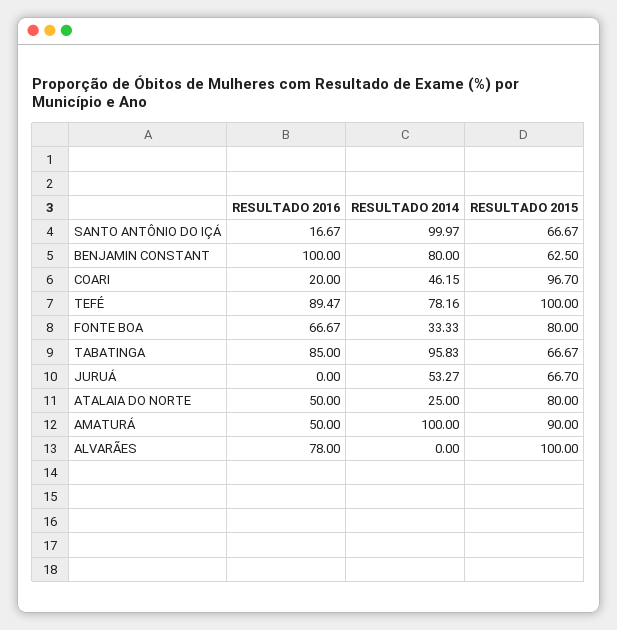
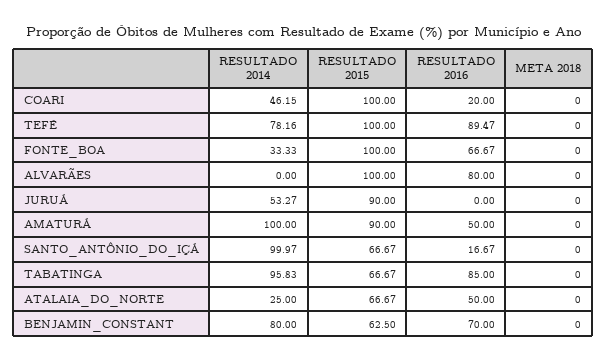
  {
    "RESULTADO 2016": {
      "SANTO ANTÔNIO DO IÇÁ": 16.67,
-     "BENJAMIN CONSTANT": 100,
+     "BENJAMIN CONSTANT": 70,
      "COARI": 20,
      "TEFÉ": 89.47,
      "FONTE BOA": 66.67,
      "TABATINGA": 85,
      "JURUÁ": 0,
      "ATALAIA DO NORTE": 50,
      "AMATURÁ": 50,
-     "ALVARÃES": 78
+     "ALVARÃES": 80
    },
    "RESULTADO 2014": {
      "SANTO ANTÔNIO DO IÇÁ": 99.97,
      "BENJAMIN CONSTANT": 80,
      "COARI": 46.15,
      "TEFÉ": 78.16,
      "FONTE BOA": 33.33,
      "TABATINGA": 95.83,
      "JURUÁ": 53.27,
      "ATALAIA DO NORTE": 25,
      "AMATURÁ": 100,
      "ALVARÃES": 0
    },
    "RESULTADO 2015": {
      "SANTO ANTÔNIO DO IÇÁ": 66.67,
      "BENJAMIN CONSTANT": 62.5,
-     "COARI": 96.7,
+     "COARI": 100,
      "TEFÉ": 100,
-     "FONTE BOA": 80,
+     "FONTE BOA": 100,
      "TABATINGA": 66.67,
-     "JURUÁ": 66.7,
+     "JURUÁ": 90,
-     "ATALAIA DO NORTE": 80,
+     "ATALAIA DO NORTE": 66.67,
      "AMATURÁ": 90,
      "ALVARÃES": 100
-   }
+   },
+   "META 2018": {
+     "COARI": 0,
+     "TEFÉ": 0,
+     "FONTE BOA": 0,
+     "ALVARÃES": 0,
+     "JURUÁ": 0,
+     "AMATURÁ": 0,
+     "SANTO ANTÔNIO DO IÇÁ": 0,
+     "TABATINGA": 0,
+     "ATALAIA DO NORTE": 0,
+     "BENJAMIN CONSTANT": 0
+   }
  }

